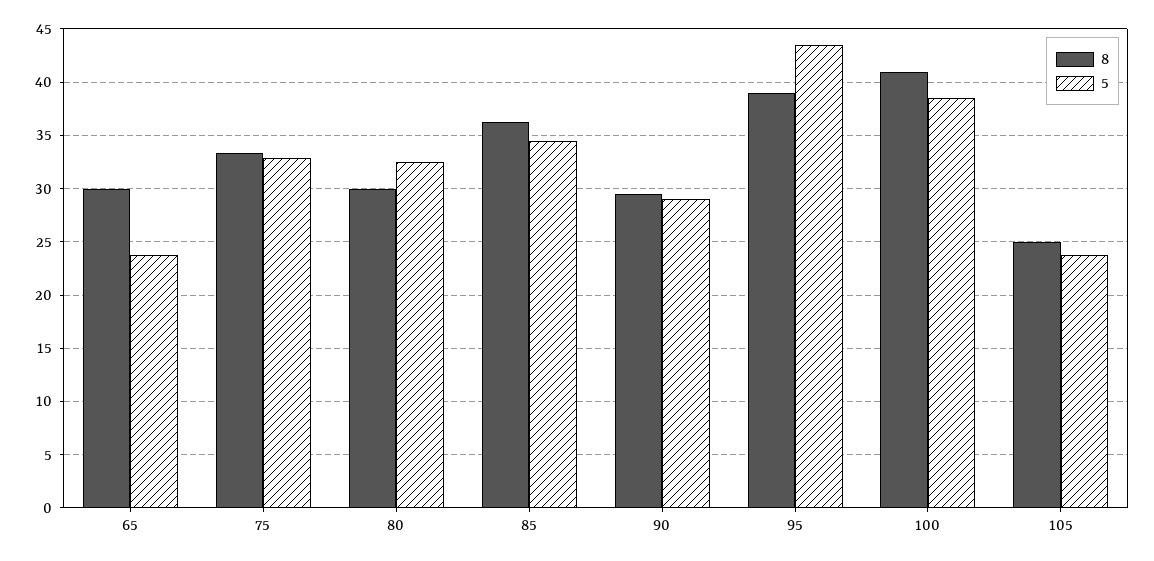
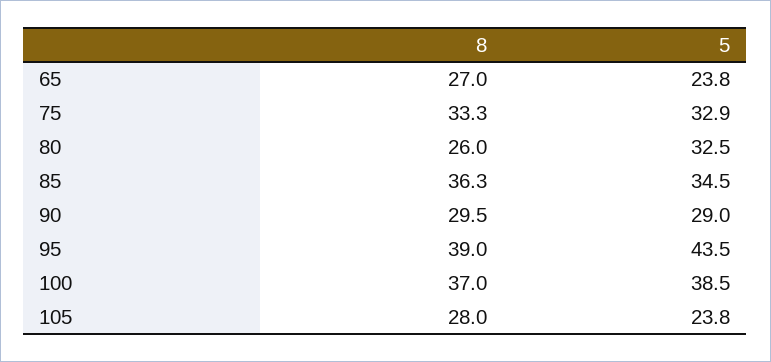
  {
    "8": {
-     "65": 30,
+     "65": 27,
      "75": 33.3,
-     "80": 30,
+     "80": 26,
      "85": 36.3,
      "90": 29.5,
      "95": 39,
-     "100": 41,
+     "100": 37,
-     "105": 25
+     "105": 28
    },
    "5": {
      "65": 23.8,
      "75": 32.9,
      "80": 32.5,
      "85": 34.5,
      "90": 29,
      "95": 43.5,
      "100": 38.5,
      "105": 23.8
    }
  }

